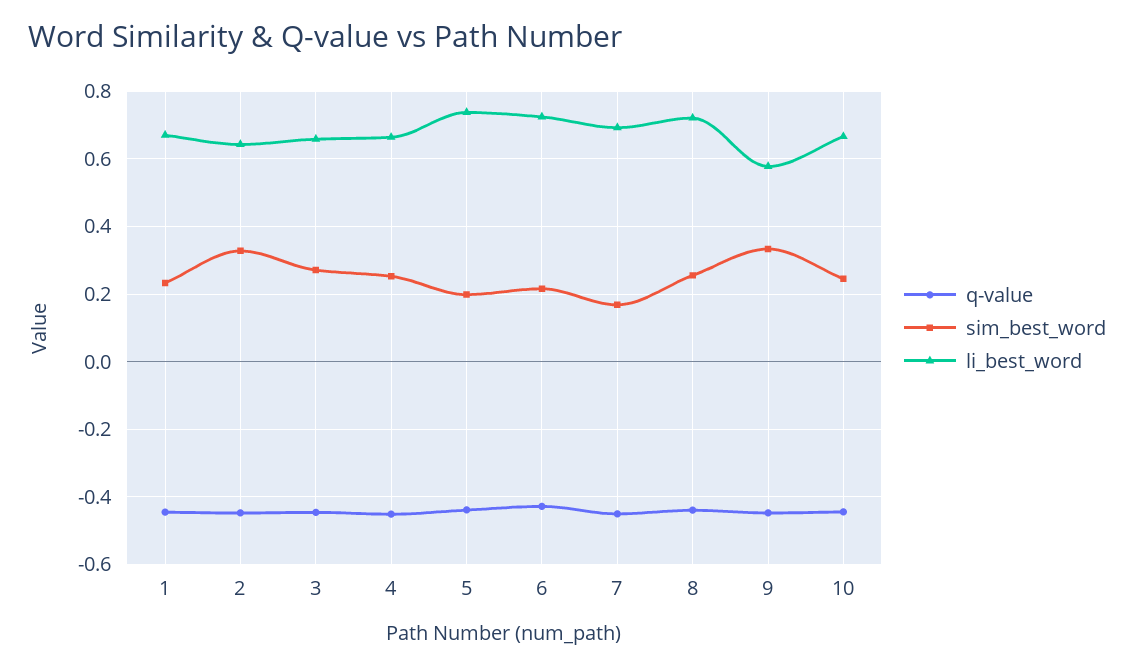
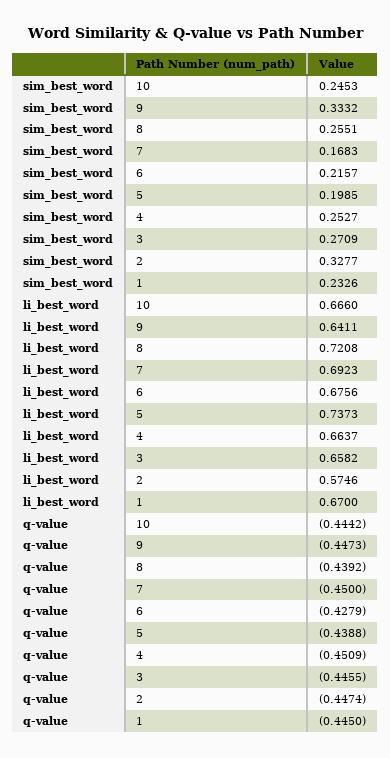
  {
    "q-value": {
      "1": -0.445,
      "2": -0.4474,
      "3": -0.4455,
      "4": -0.4509,
      "5": -0.4388,
      "6": -0.4279,
      "7": -0.45,
      "8": -0.4392,
      "9": -0.4473,
      "10": -0.4442
    },
    "sim_best_word": {
      "1": 0.2326,
      "2": 0.3277,
      "3": 0.2709,
      "4": 0.2527,
      "5": 0.1985,
      "6": 0.2157,
      "7": 0.1683,
      "8": 0.2551,
      "9": 0.3332,
      "10": 0.2453
    },
    "li_best_word": {
      "1": 0.67,
-     "2": 0.64,
+     "2": 0.5746,
      "3": 0.6582,
      "4": 0.6637,
      "5": 0.7373,
-     "6": 0.72,
+     "6": 0.6756,
      "7": 0.6923,
      "8": 0.7208,
-     "9": 0.58,
+     "9": 0.6411,
      "10": 0.666
    }
  }

